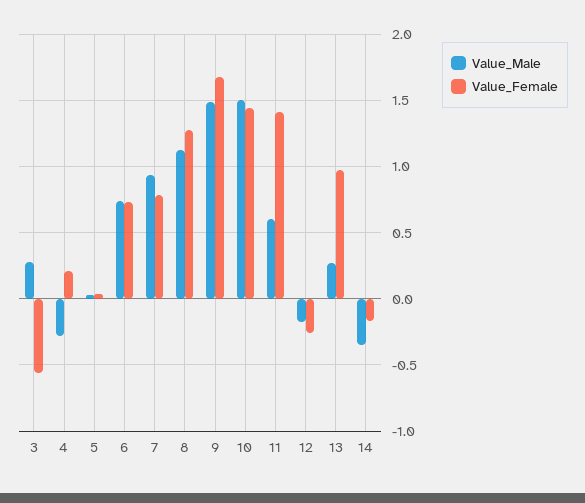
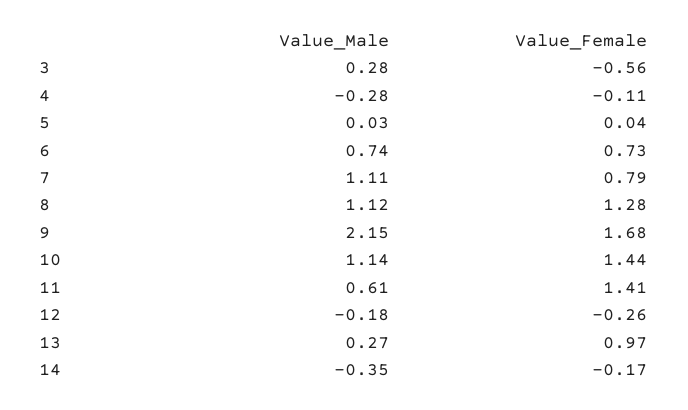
  {
    "Value_Male": {
      "3": 0.28,
      "4": -0.28,
      "5": 0.03,
      "6": 0.74,
-     "7": 0.95,
+     "7": 1.11,
      "8": 1.12,
-     "9": 1.5,
+     "9": 2.15,
-     "10": 1.5,
+     "10": 1.14,
      "11": 0.61,
      "12": -0.18,
      "13": 0.27,
      "14": -0.35
    },
    "Value_Female": {
      "3": -0.56,
-     "4": 0.2,
+     "4": -0.11,
      "5": 0.04,
      "6": 0.73,
      "7": 0.79,
      "8": 1.28,
      "9": 1.68,
      "10": 1.44,
      "11": 1.41,
      "12": -0.26,
      "13": 0.97,
      "14": -0.17
    }
  }

